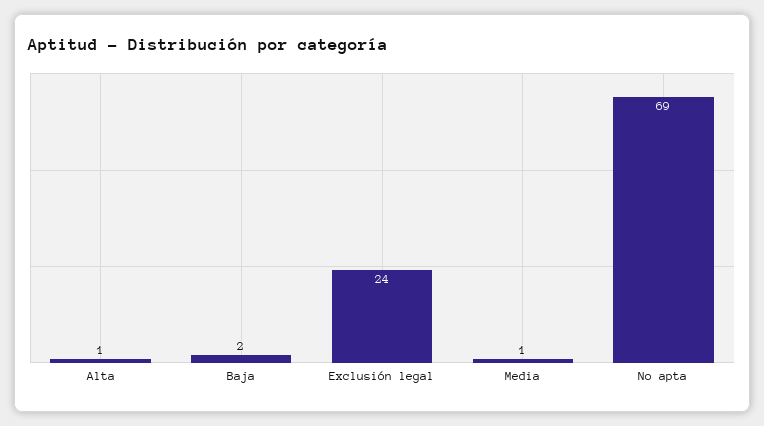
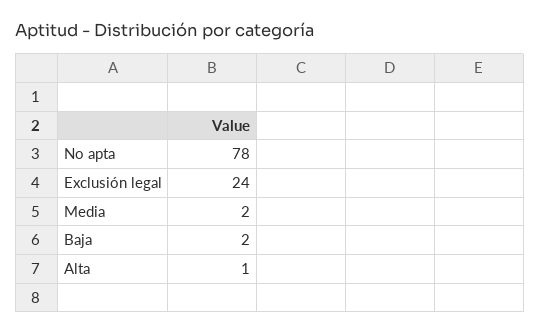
  {
    "Alta": 1,
    "Baja": 2,
    "Exclusión legal": 24,
-   "Media": 1,
+   "Media": 2,
-   "No apta": 69
+   "No apta": 78
  }

